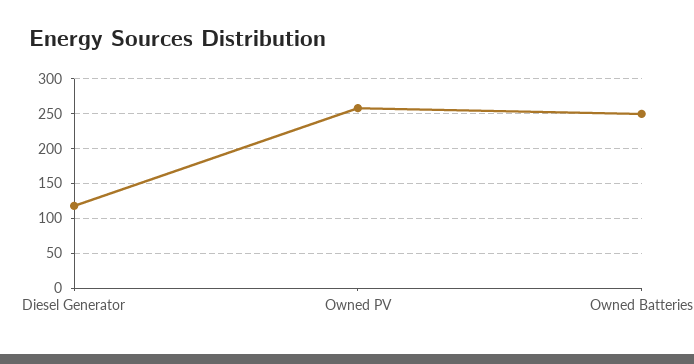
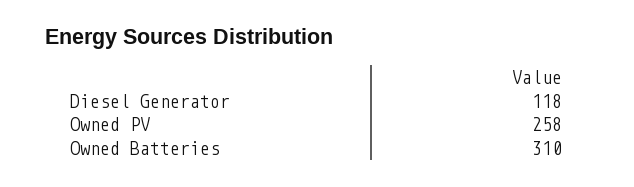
  {
    "Diesel Generator": 118,
    "Owned PV": 258,
-   "Owned Batteries": 250
+   "Owned Batteries": 310
  }

